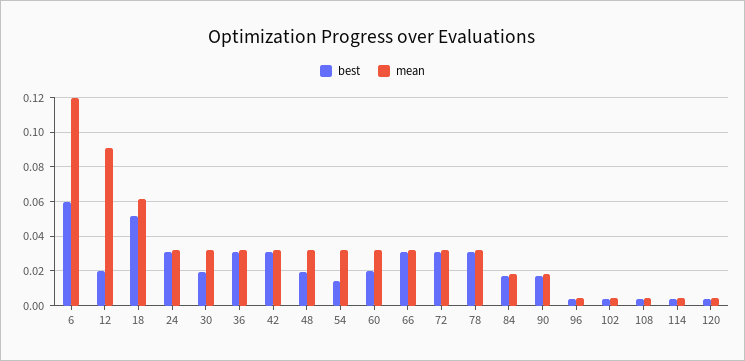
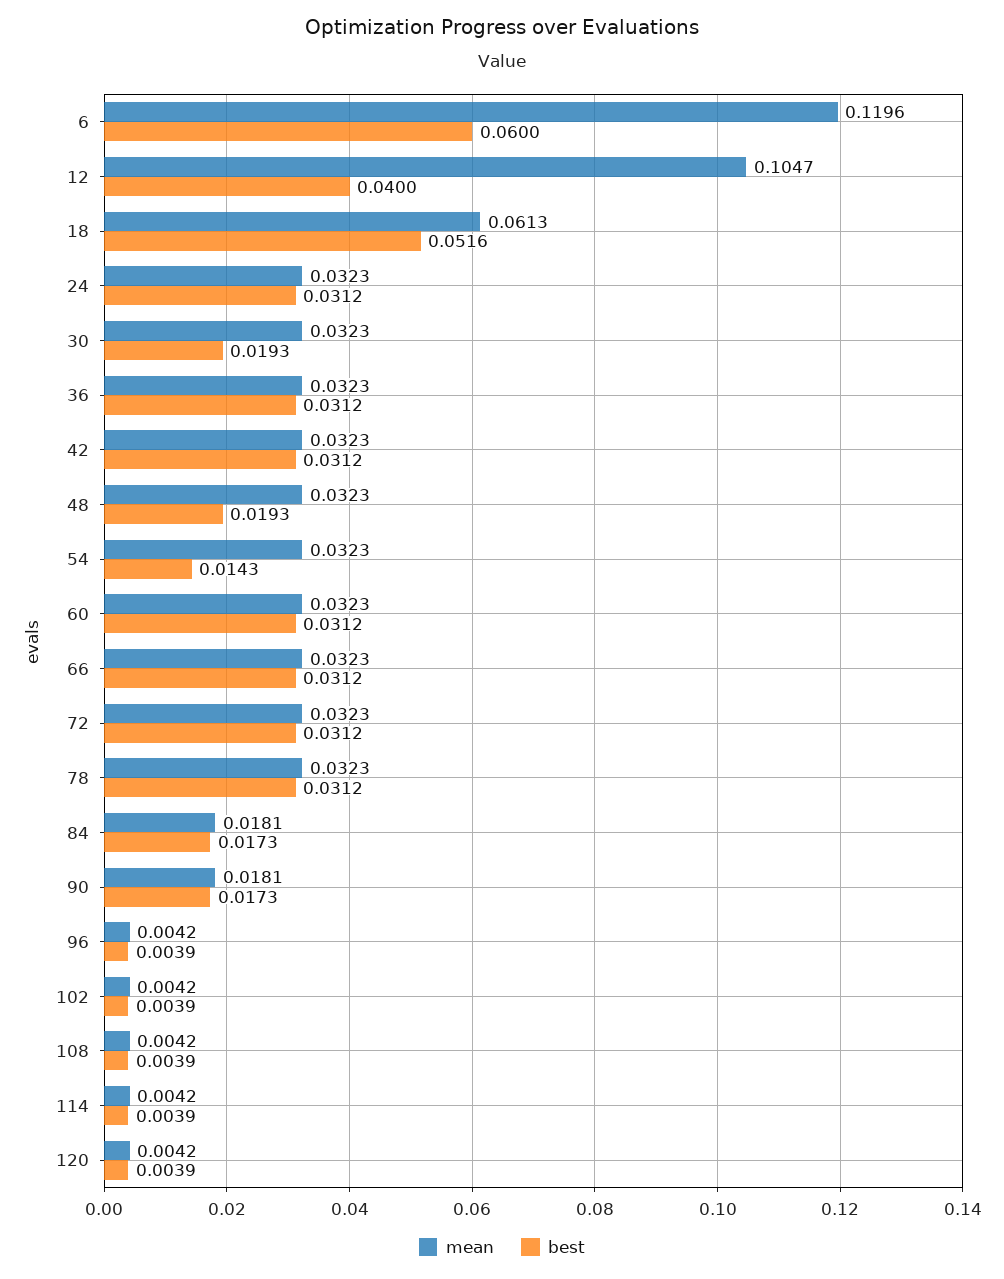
  {
    "best": {
      "6": 0.06,
-     "12": 0.02,
+     "12": 0.04,
      "18": 0.0516,
      "24": 0.0312,
      "30": 0.0193,
      "36": 0.0312,
      "42": 0.0312,
      "48": 0.0193,
      "54": 0.0143,
-     "60": 0.02,
+     "60": 0.0312,
      "66": 0.0312,
      "72": 0.0312,
      "78": 0.0312,
      "84": 0.0173,
      "90": 0.0173,
      "96": 0.0039,
      "102": 0.0039,
      "108": 0.0039,
      "114": 0.0039,
      "120": 0.0039
    },
    "mean": {
      "6": 0.1196,
-     "12": 0.09,
+     "12": 0.1047,
      "18": 0.0613,
      "24": 0.0323,
      "30": 0.0323,
      "36": 0.0323,
      "42": 0.0323,
      "48": 0.0323,
      "54": 0.0323,
      "60": 0.0323,
      "66": 0.0323,
      "72": 0.0323,
      "78": 0.0323,
      "84": 0.0181,
      "90": 0.0181,
      "96": 0.0042,
      "102": 0.0042,
      "108": 0.0042,
      "114": 0.0042,
      "120": 0.0042
    }
  }

